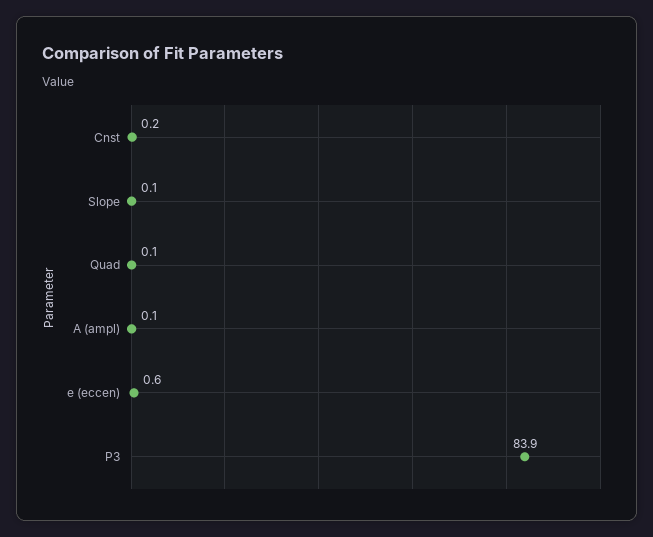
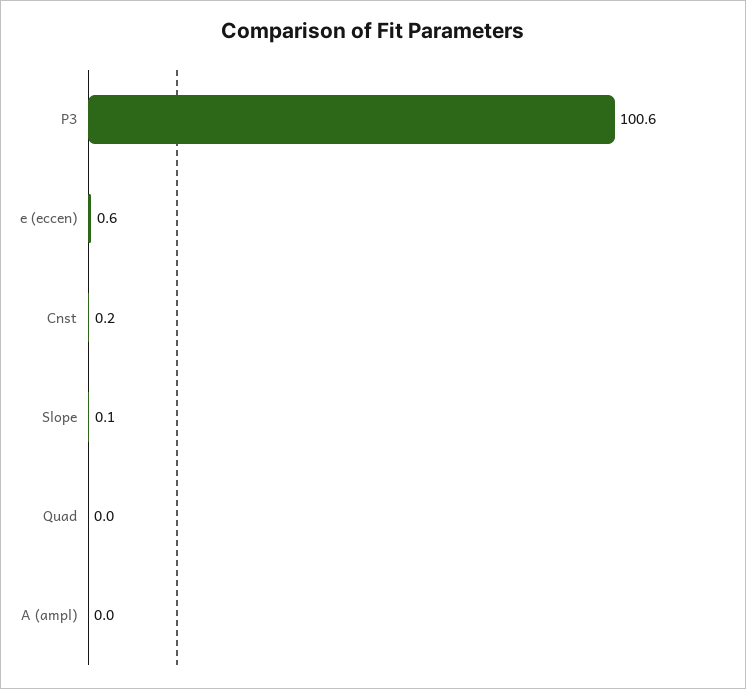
  {
    "Cnst": 0.2,
    "Slope": 0.1,
-   "Quad": 0.1,
+   "Quad": 0,
-   "A (ampl)": 0.1,
+   "A (ampl)": 0,
    "e (eccen)": 0.6,
-   "P3": 83.9
+   "P3": 100.6
  }

